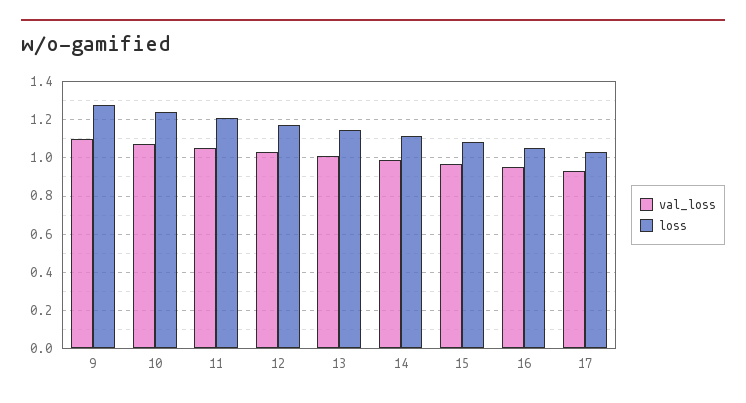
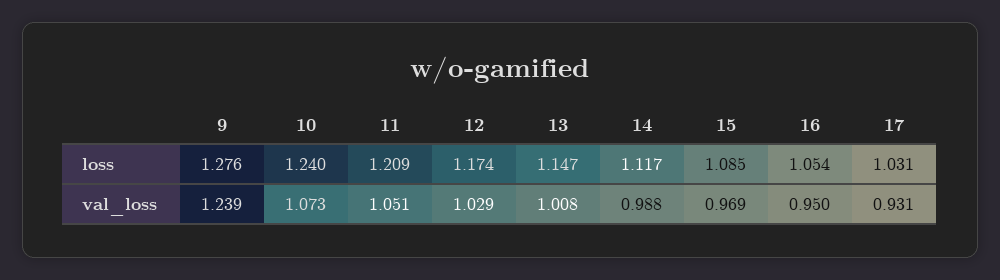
  {
    "val_loss": {
-     "9": 1.1,
+     "9": 1.239,
      "10": 1.073,
      "11": 1.051,
      "12": 1.029,
      "13": 1.008,
      "14": 0.988,
      "15": 0.969,
      "16": 0.95,
      "17": 0.931
    },
    "loss": {
      "9": 1.276,
      "10": 1.24,
      "11": 1.209,
      "12": 1.174,
      "13": 1.147,
      "14": 1.117,
      "15": 1.085,
      "16": 1.054,
      "17": 1.031
    }
  }

